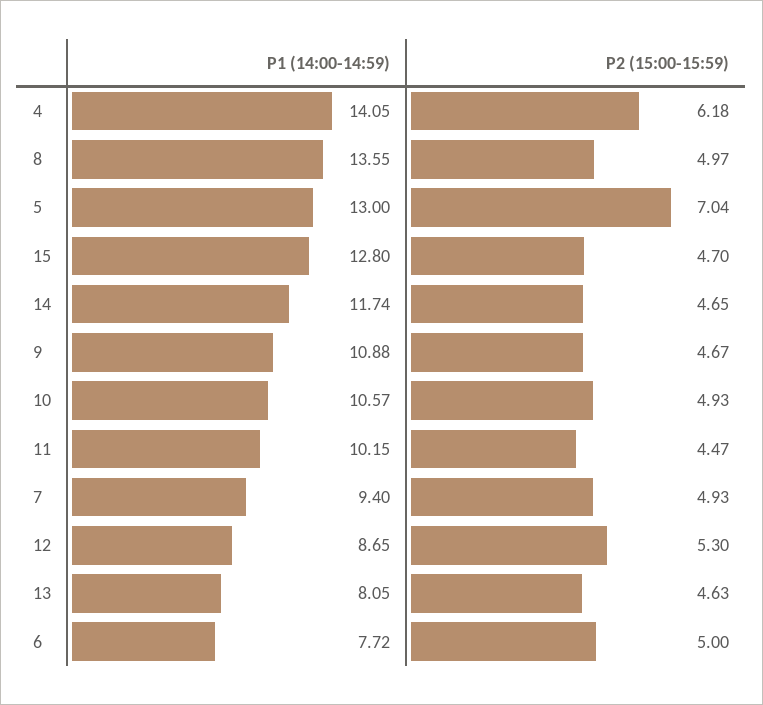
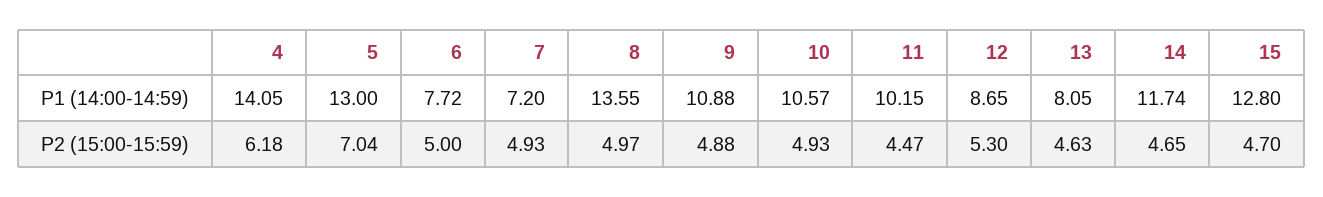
  {
    "P1 (14:00-14:59)": {
      "4": 14.05,
      "8": 13.55,
      "5": 13,
      "15": 12.8,
      "14": 11.74,
      "9": 10.88,
      "10": 10.57,
      "11": 10.15,
-     "7": 9.4,
+     "7": 7.2,
      "12": 8.65,
      "13": 8.05,
      "6": 7.72
    },
    "P2 (15:00-15:59)": {
      "4": 6.18,
      "8": 4.97,
      "5": 7.04,
      "15": 4.7,
      "14": 4.65,
-     "9": 4.67,
+     "9": 4.88,
      "10": 4.93,
      "11": 4.47,
      "7": 4.93,
      "12": 5.3,
      "13": 4.63,
      "6": 5
    }
  }

